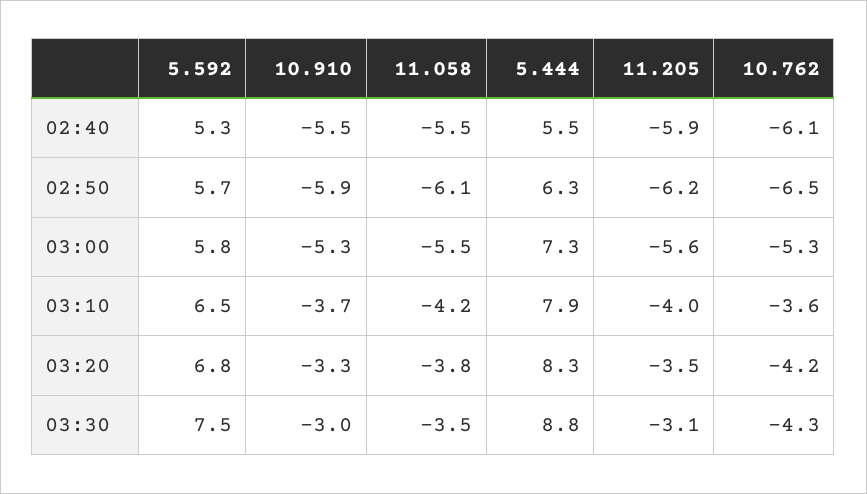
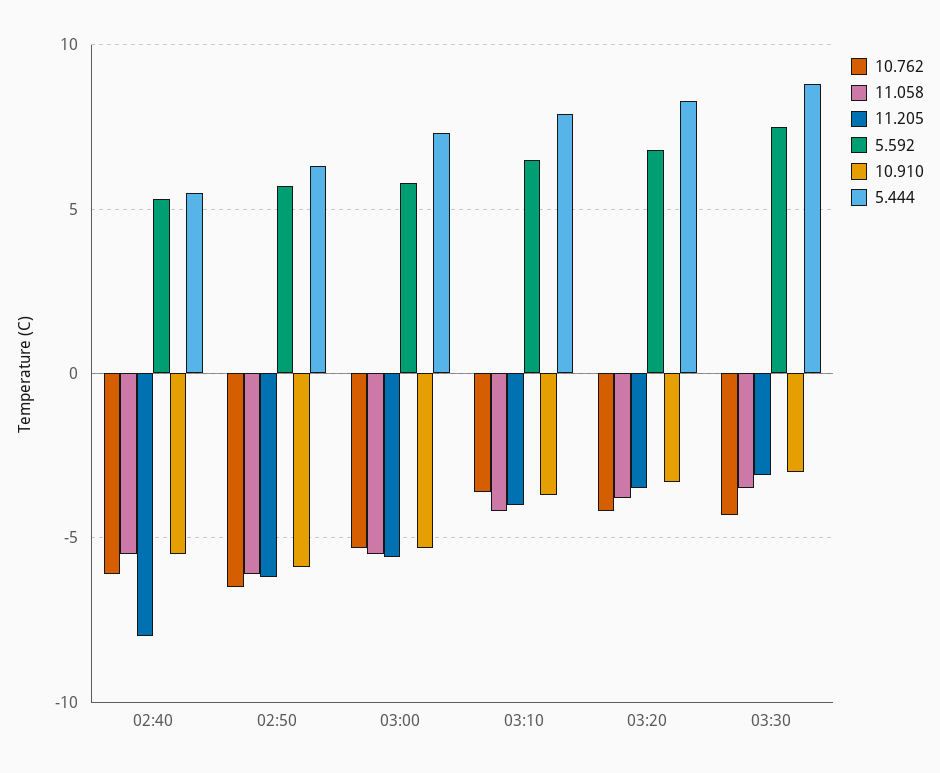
  {
    "5.592": {
      "02:40": 5.3,
      "02:50": 5.7,
      "03:00": 5.8,
      "03:10": 6.5,
      "03:20": 6.8,
      "03:30": 7.5
    },
    "10.910": {
      "02:40": -5.5,
      "02:50": -5.9,
      "03:00": -5.3,
      "03:10": -3.7,
      "03:20": -3.3,
      "03:30": -3
    },
    "11.058": {
      "02:40": -5.5,
      "02:50": -6.1,
      "03:00": -5.5,
      "03:10": -4.2,
      "03:20": -3.8,
      "03:30": -3.5
    },
    "5.444": {
      "02:40": 5.5,
      "02:50": 6.3,
      "03:00": 7.3,
      "03:10": 7.9,
      "03:20": 8.3,
      "03:30": 8.8
    },
    "11.205": {
-     "02:40": -5.9,
+     "02:40": -8,
      "02:50": -6.2,
      "03:00": -5.6,
      "03:10": -4,
      "03:20": -3.5,
      "03:30": -3.1
    },
    "10.762": {
      "02:40": -6.1,
      "02:50": -6.5,
      "03:00": -5.3,
      "03:10": -3.6,
      "03:20": -4.2,
      "03:30": -4.3
    }
  }

